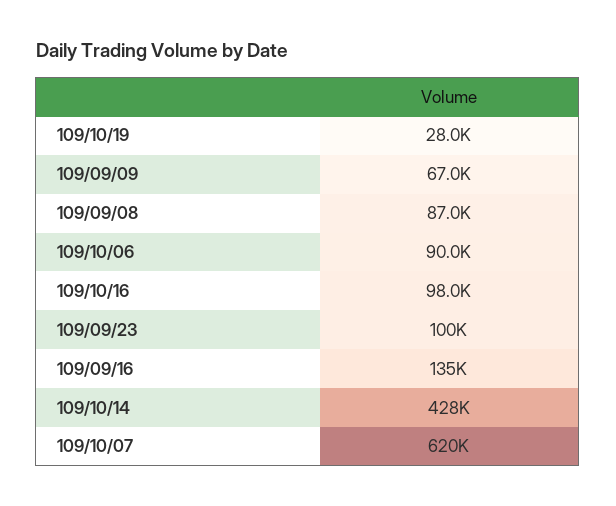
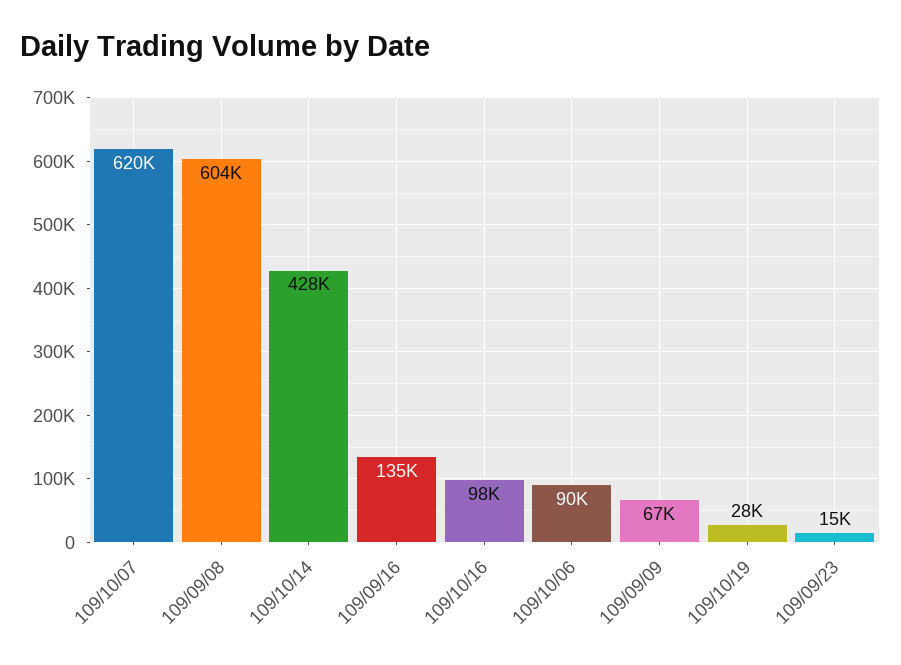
  {
    "109/10/19": 28000,
    "109/09/09": 67000,
-   "109/09/08": 87000,
+   "109/09/08": 604000,
    "109/10/06": 90000,
    "109/10/16": 98000,
-   "109/09/23": 100000,
+   "109/09/23": 15000,
    "109/09/16": 135000,
    "109/10/14": 428000,
    "109/10/07": 620000
  }

